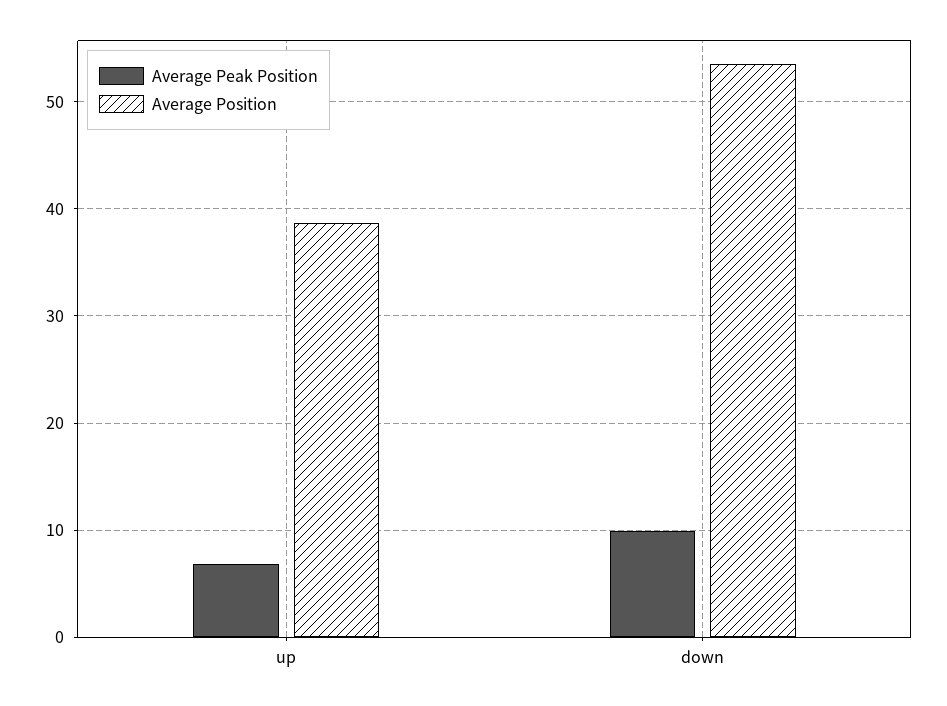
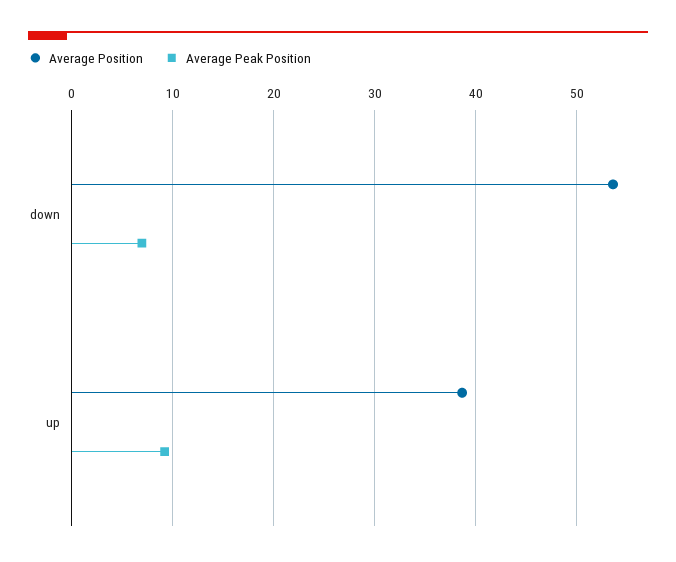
  {
    "Average Peak Position": {
-     "up": 7,
+     "up": 9,
-     "down": 10
+     "down": 7
    },
    "Average Position": {
      "up": 39,
      "down": 54
    }
  }

